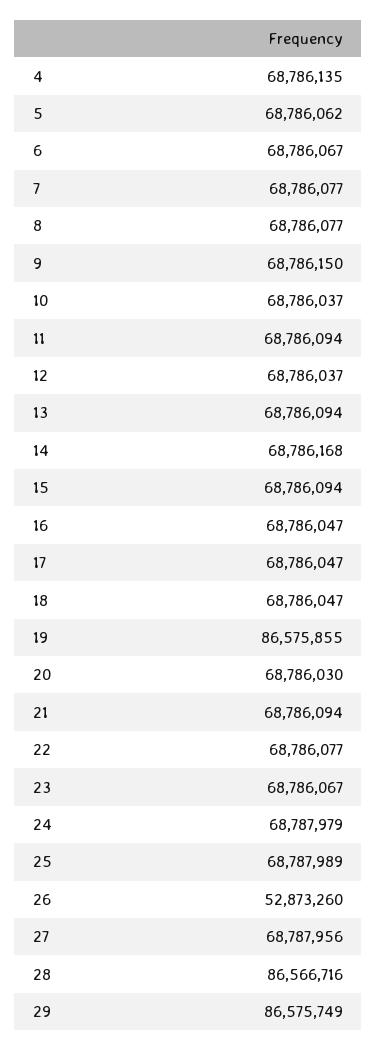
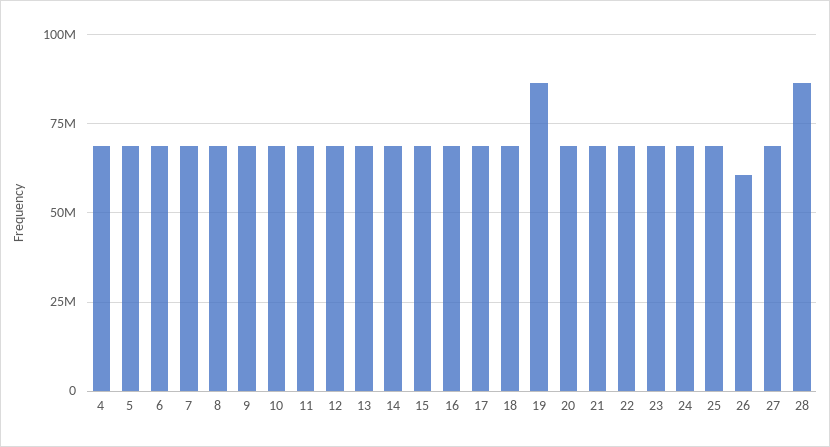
  {
    "4": 68786135,
    "5": 68786062,
    "6": 68786067,
    "7": 68786077,
    "8": 68786077,
    "9": 68786150,
    "10": 68786037,
    "11": 68786094,
    "12": 68786037,
    "13": 68786094,
    "14": 68786168,
    "15": 68786094,
    "16": 68786047,
    "17": 68786047,
    "18": 68786047,
    "19": 86575855,
    "20": 68786030,
    "21": 68786094,
    "22": 68786077,
    "23": 68786067,
    "24": 68787979,
    "25": 68787989,
-   "26": 52873260,
+   "26": 60000000,
    "27": 68787956,
-   "28": 86566716,
+   "28": 86566716
-   "29": 86575749
  }

